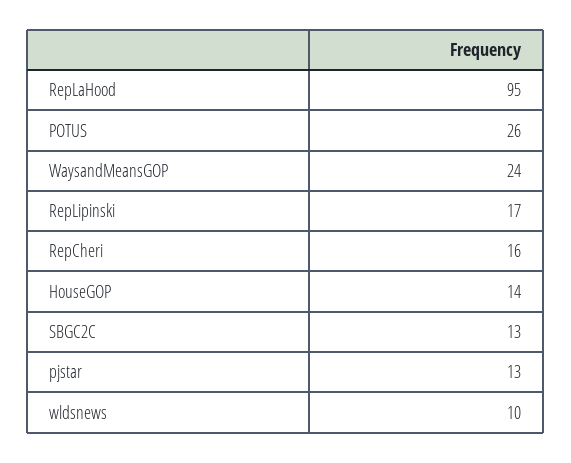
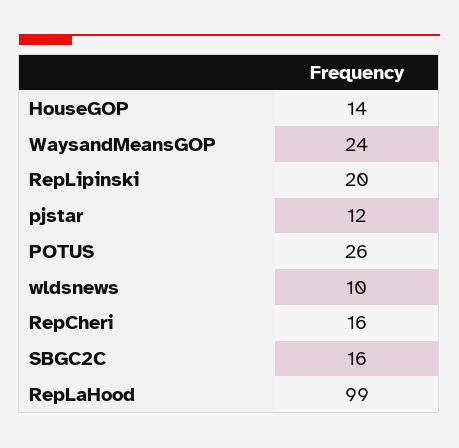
  {
-   "RepLaHood": 95,
+   "RepLaHood": 99,
    "POTUS": 26,
    "WaysandMeansGOP": 24,
-   "RepLipinski": 17,
+   "RepLipinski": 20,
    "RepCheri": 16,
    "HouseGOP": 14,
-   "SBGC2C": 13,
+   "SBGC2C": 16,
-   "pjstar": 13,
+   "pjstar": 12,
    "wldsnews": 10
  }

